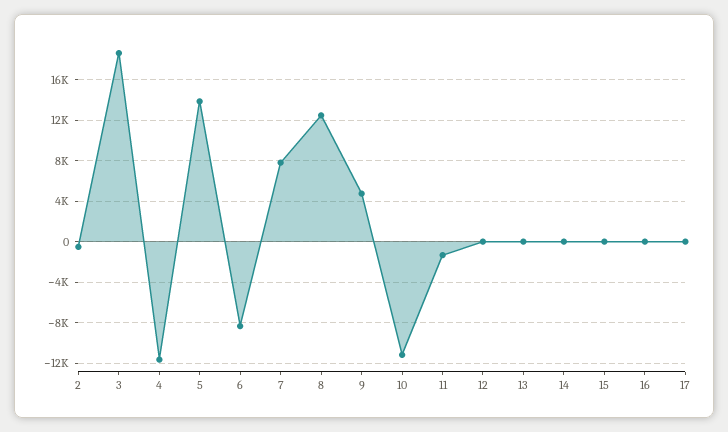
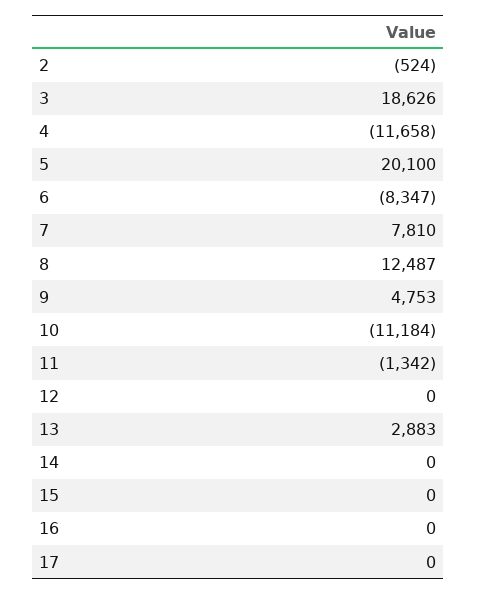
  {
    "2": -524,
    "3": 18626,
    "4": -11658,
-   "5": 14000,
+   "5": 20100,
    "6": -8347,
    "7": 7810,
    "8": 12487,
    "9": 4753,
    "10": -11184,
    "11": -1342,
    "12": 0,
-   "13": 0,
+   "13": 2883,
    "14": 0,
    "15": 0,
    "16": 0,
    "17": 0
  }

